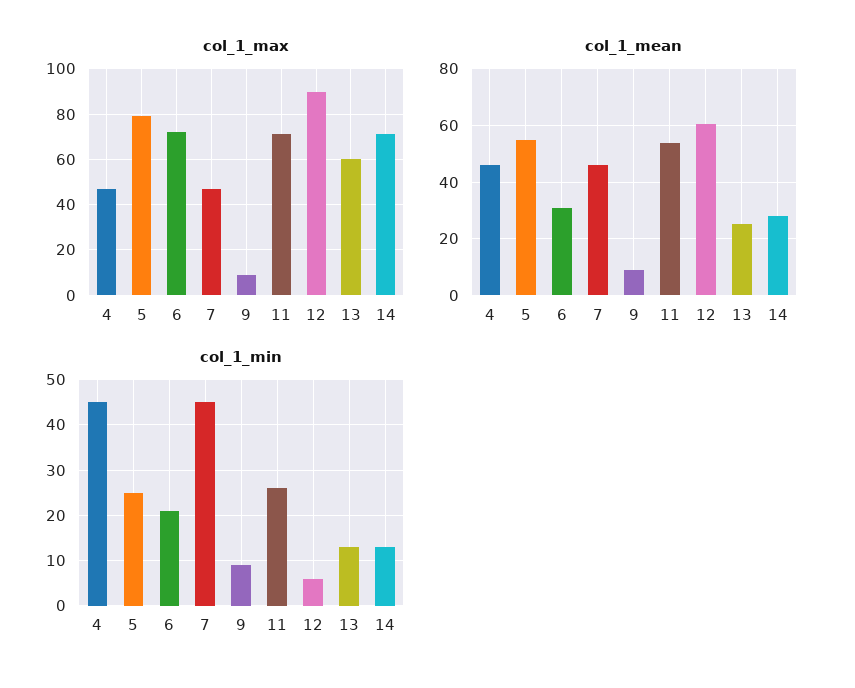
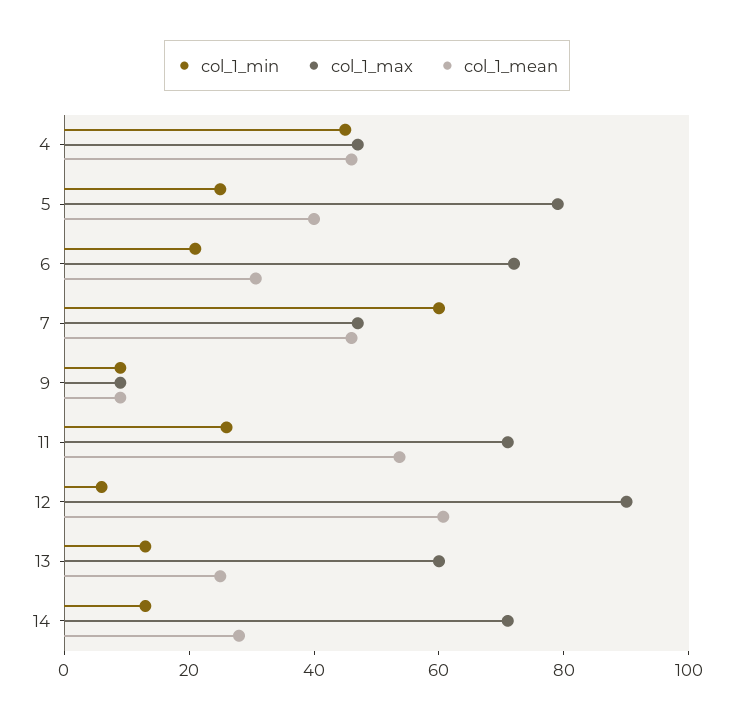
  {
    "col_1_max": {
      "4": 45,
      "5": 80,
      "6": 70,
      "7": 45,
      "9": 10,
      "11": 70,
      "12": 90,
      "13": 60,
      "14": 70
    },
    "col_1_mean": {
      "4": 45,
-     "5": 55,
+     "5": 40,
      "6": 30,
      "7": 45,
      "9": 10,
      "11": 52.5,
      "12": 60,
      "13": 25,
      "14": 27.5
    },
    "col_1_min": {
      "4": 45,
      "5": 25,
      "6": 20,
-     "7": 45,
+     "7": 60,
      "9": 10,
      "11": 25,
      "12": 5,
      "13": 15,
      "14": 15
    }
  }

